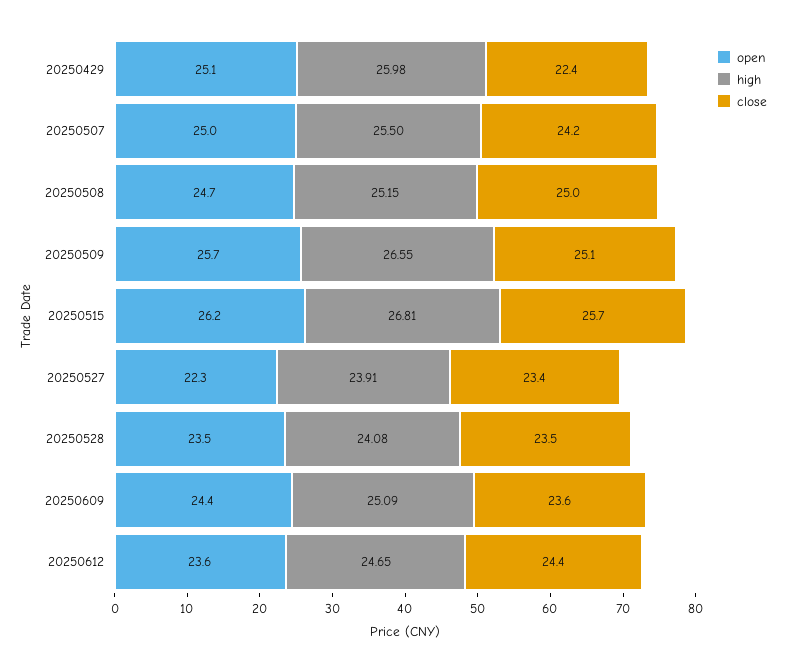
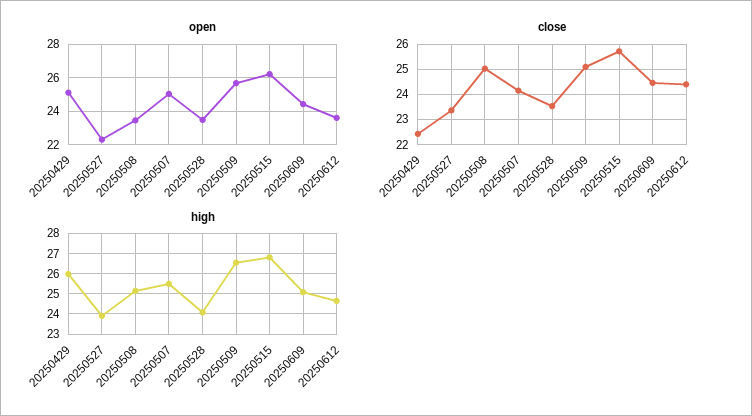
  {
    "open": {
      "20250429": 25.1,
      "20250507": 25,
-     "20250508": 24.7,
+     "20250508": 23.5,
      "20250509": 25.7,
      "20250515": 26.2,
      "20250527": 22.3,
      "20250528": 23.5,
      "20250609": 24.4,
      "20250612": 23.6
    },
    "high": {
      "20250429": 25.98,
      "20250507": 25.5,
      "20250508": 25.15,
      "20250509": 26.55,
      "20250515": 26.81,
      "20250527": 23.91,
      "20250528": 24.08,
      "20250609": 25.09,
      "20250612": 24.65
    },
    "close": {
      "20250429": 22.4,
      "20250507": 24.2,
      "20250508": 25,
      "20250509": 25.1,
      "20250515": 25.7,
      "20250527": 23.4,
      "20250528": 23.5,
-     "20250609": 23.6,
+     "20250609": 24.5,
      "20250612": 24.4
    }
  }

